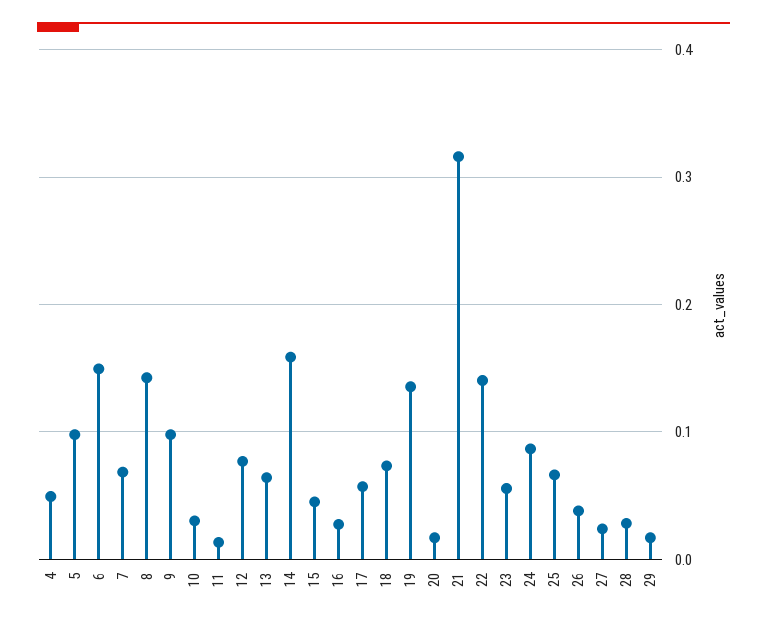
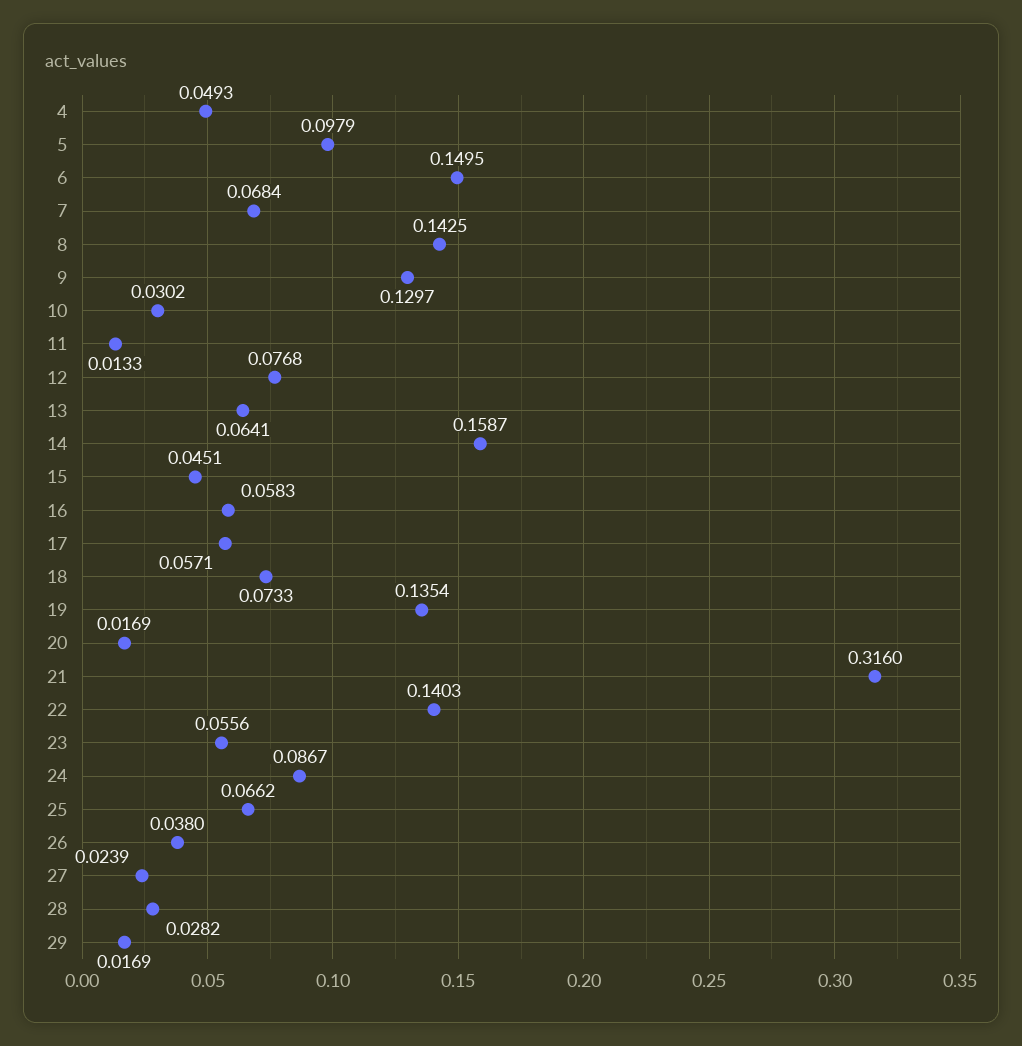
  {
    "4": 0.0493,
    "5": 0.0979,
    "6": 0.1495,
    "7": 0.0684,
    "8": 0.1425,
-   "9": 0.1,
+   "9": 0.1297,
    "10": 0.0302,
    "11": 0.0133,
    "12": 0.0768,
    "13": 0.0641,
    "14": 0.1587,
    "15": 0.0451,
-   "16": 0.03,
+   "16": 0.0583,
    "17": 0.0571,
    "18": 0.0733,
    "19": 0.1354,
    "20": 0.0169,
    "21": 0.316,
    "22": 0.1403,
    "23": 0.0556,
    "24": 0.0867,
    "25": 0.0662,
    "26": 0.038,
    "27": 0.0239,
    "28": 0.0282,
    "29": 0.0169
  }

